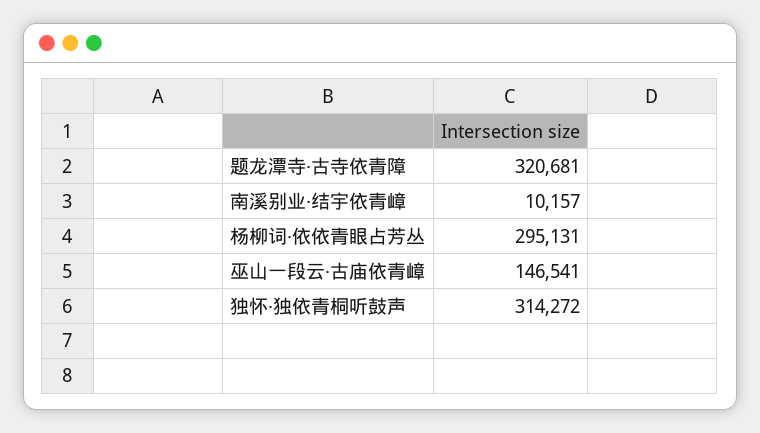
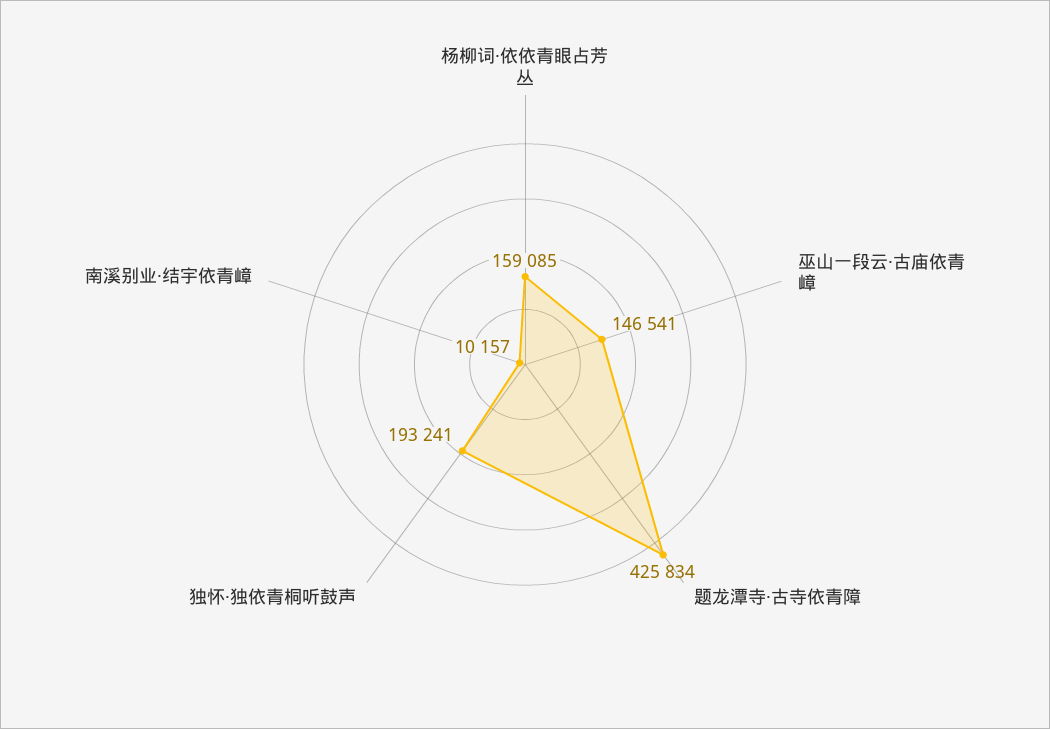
  {
-   "题龙潭寺·古寺依青障": 320681,
+   "题龙潭寺·古寺依青障": 425834,
    "南溪别业·结宇依青嶂": 10157,
-   "杨柳词·依依青眼占芳丛": 295131,
+   "杨柳词·依依青眼占芳丛": 159085,
    "巫山一段云·古庙依青嶂": 146541,
-   "独怀·独依青桐听鼓声": 314272
+   "独怀·独依青桐听鼓声": 193241
  }

